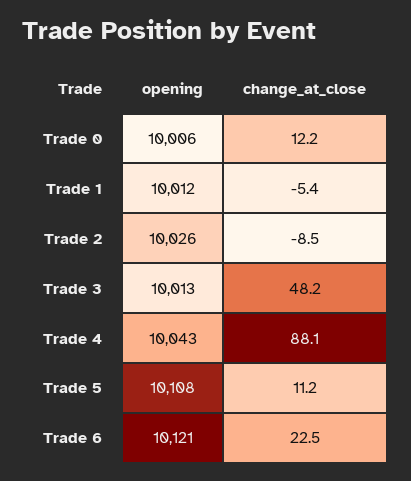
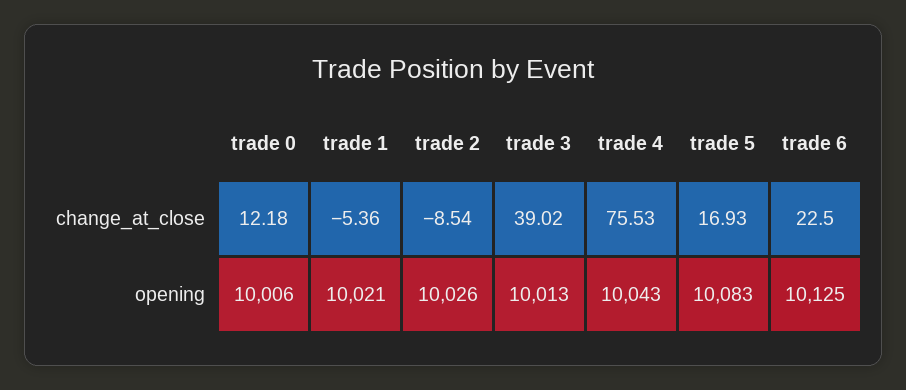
  {
    "opening": {
      "Trade 0": 10006,
-     "Trade 1": 10012,
+     "Trade 1": 10021,
      "Trade 2": 10026,
      "Trade 3": 10013,
      "Trade 4": 10043,
-     "Trade 5": 10108,
+     "Trade 5": 10083,
-     "Trade 6": 10121
+     "Trade 6": 10125
    },
    "change_at_close": {
      "Trade 0": 12.18,
      "Trade 1": -5.36,
      "Trade 2": -8.54,
-     "Trade 3": 48.2,
+     "Trade 3": 39.02,
-     "Trade 4": 88.1,
+     "Trade 4": 75.53,
-     "Trade 5": 11.2,
+     "Trade 5": 16.93,
      "Trade 6": 22.5
    }
  }

